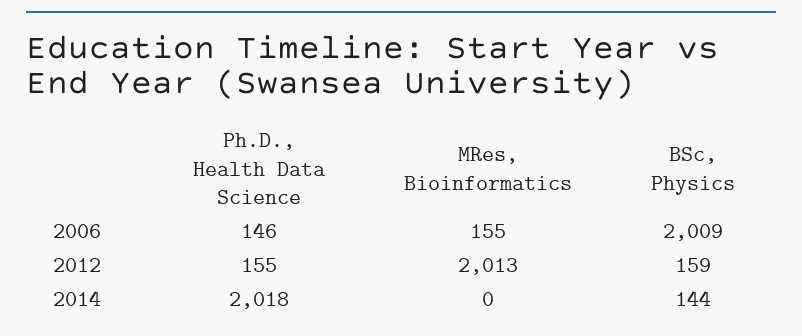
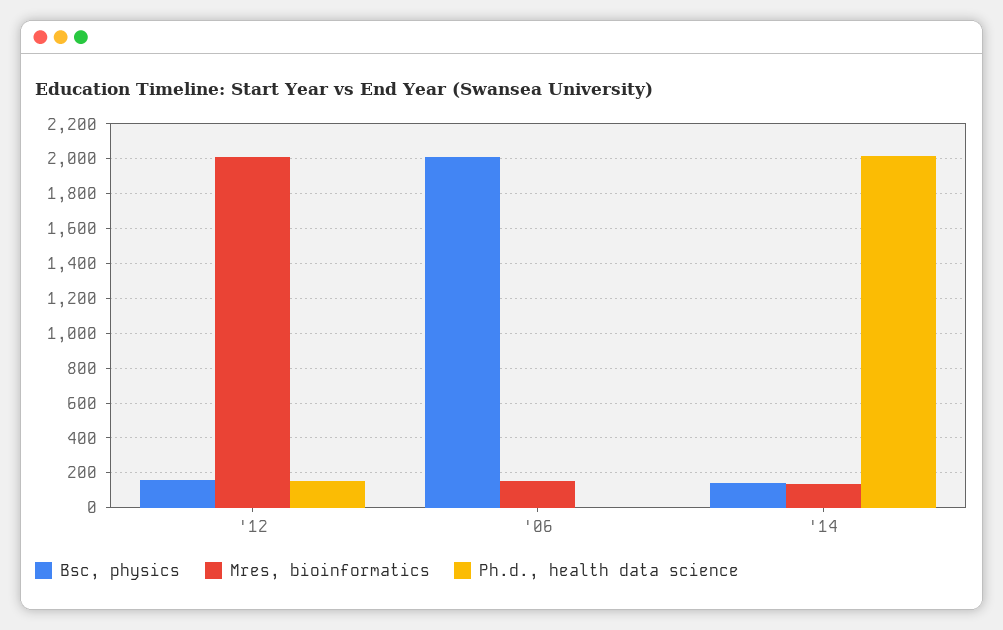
  {
    "Ph.D., Health Data Science": {
-     "2006": 146,
+     "2006": 0,
      "2012": 155,
      "2014": 2018
    },
    "MRes, Bioinformatics": {
      "2006": 155,
      "2012": 2013,
-     "2014": 0
+     "2014": 150
    },
    "BSc, Physics": {
      "2006": 2009,
      "2012": 159,
      "2014": 144
    }
  }

